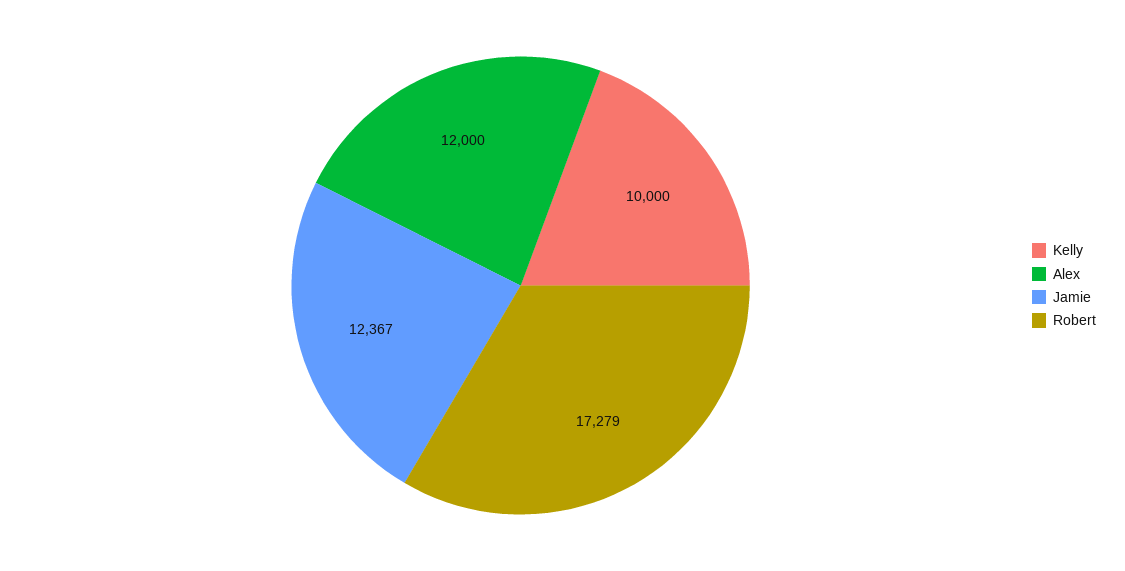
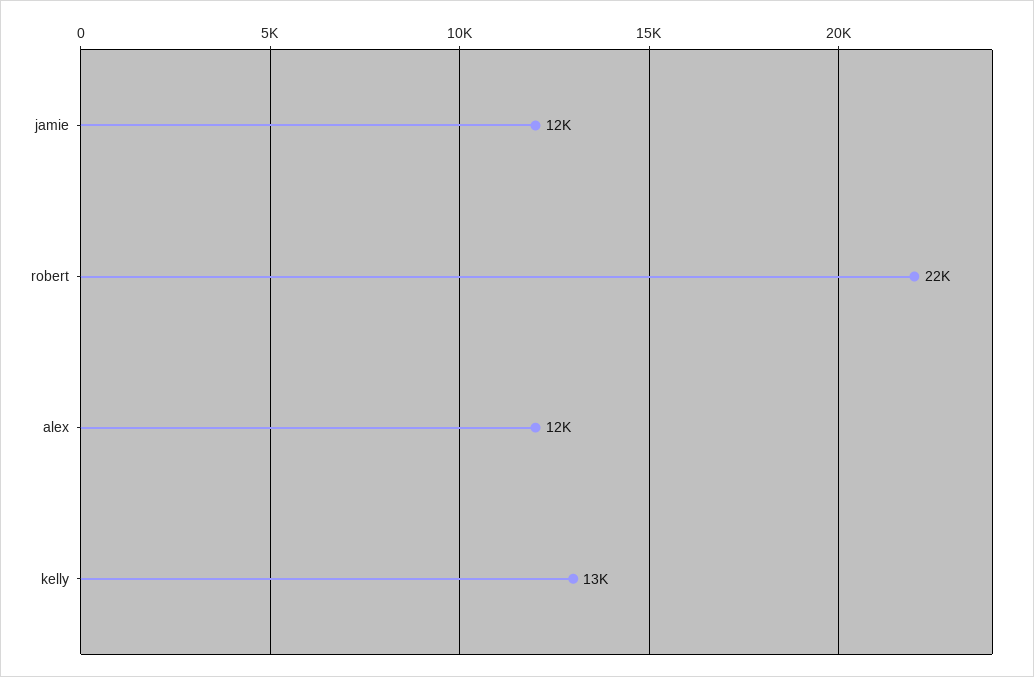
  {
-   "Kelly": 10000,
+   "Kelly": 13000,
    "Alex": 12000,
    "Jamie": 12367,
-   "Robert": 17279
+   "Robert": 22000
  }

